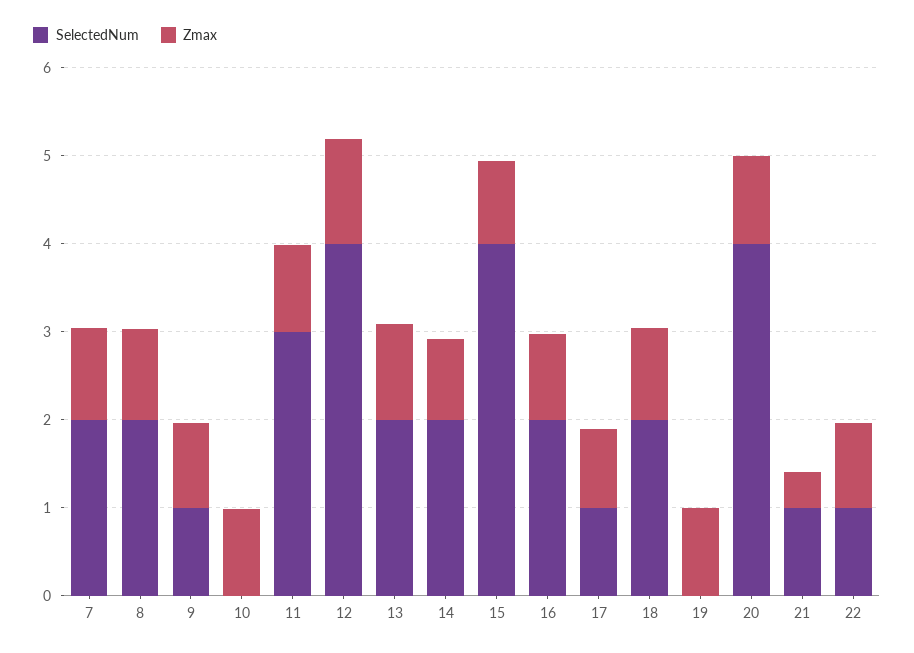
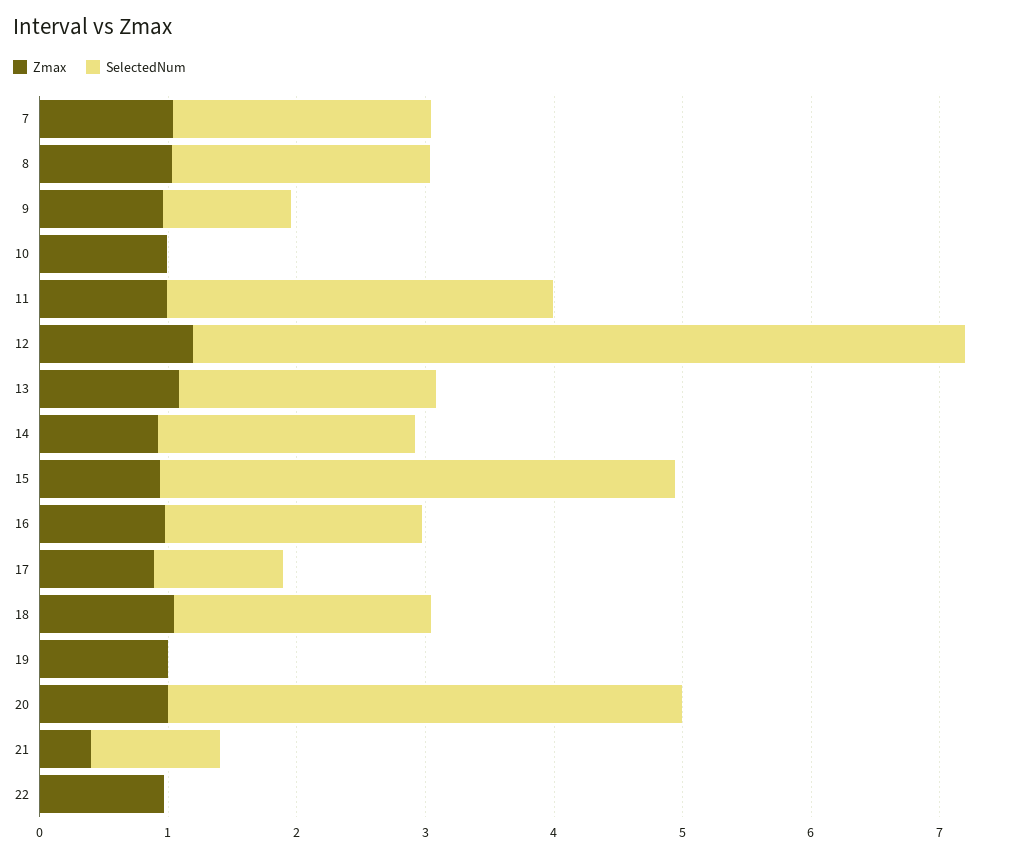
  {
    "SelectedNum": {
      "7": 2,
      "8": 2,
      "9": 1,
      "10": 0,
      "11": 3,
-     "12": 4,
+     "12": 6,
      "13": 2,
      "14": 2,
      "15": 4,
      "16": 2,
      "17": 1,
      "18": 2,
      "19": 0,
      "20": 4,
      "21": 1,
-     "22": 1
+     "22": 0
    },
    "Zmax": {
      "7": 1,
      "8": 1,
      "9": 1,
      "10": 1,
      "11": 1,
      "12": 1.2,
      "13": 1,
      "14": 1,
      "15": 1,
      "16": 1,
      "17": 0.8,
      "18": 1,
      "19": 1,
      "20": 1,
      "21": 0.4,
      "22": 1
    }
  }

